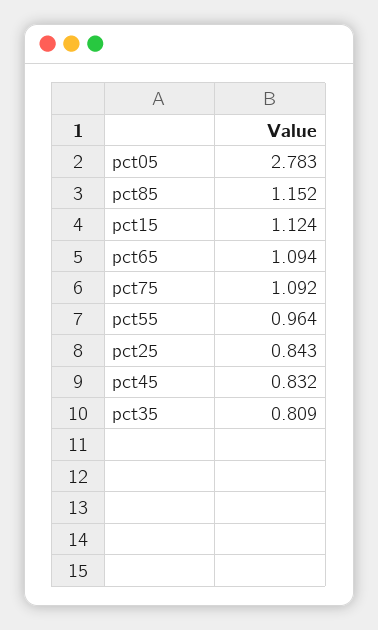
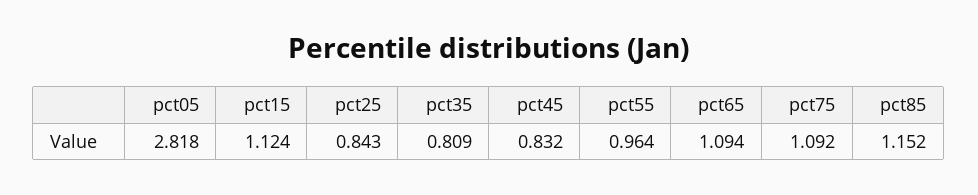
  {
-   "pct05": 2.783,
+   "pct05": 2.818,
    "pct85": 1.152,
    "pct15": 1.124,
    "pct65": 1.094,
    "pct75": 1.092,
    "pct55": 0.964,
    "pct25": 0.843,
    "pct45": 0.832,
    "pct35": 0.809
  }

